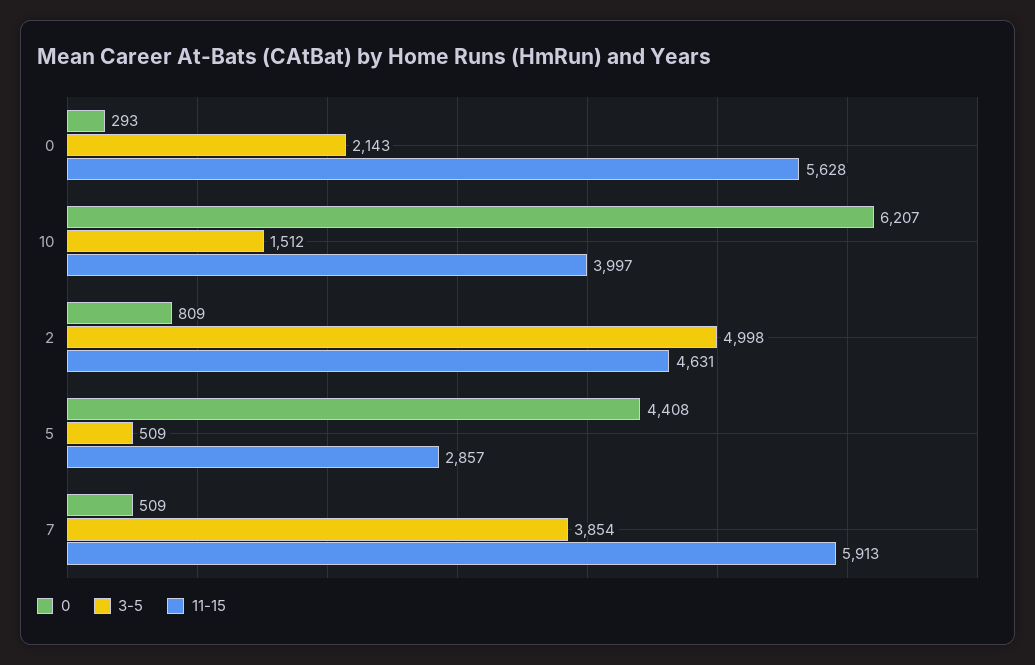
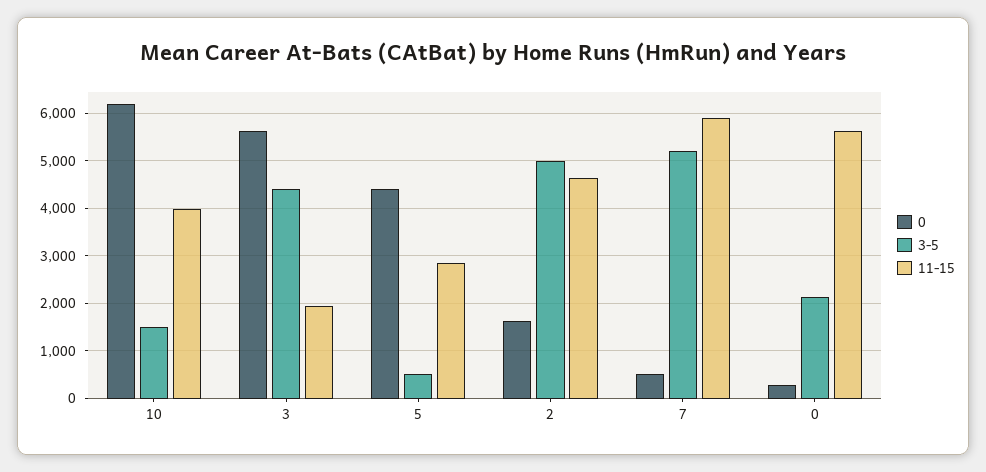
  {
    "0": {
      "0": 293,
      "10": 6207,
-     "2": 809,
+     "2": 1600,
      "5": 4408,
-     "7": 509
+     "7": 509,
+     "3": 5600
    },
    "3-5": {
      "0": 2143,
      "10": 1512,
      "2": 4998,
      "5": 509,
-     "7": 3854
+     "7": 5200,
+     "3": 4400
    },
    "11-15": {
      "0": 5628,
      "10": 3997,
      "2": 4631,
      "5": 2857,
-     "7": 5913
+     "7": 5913,
+     "3": 2000
    }
  }

